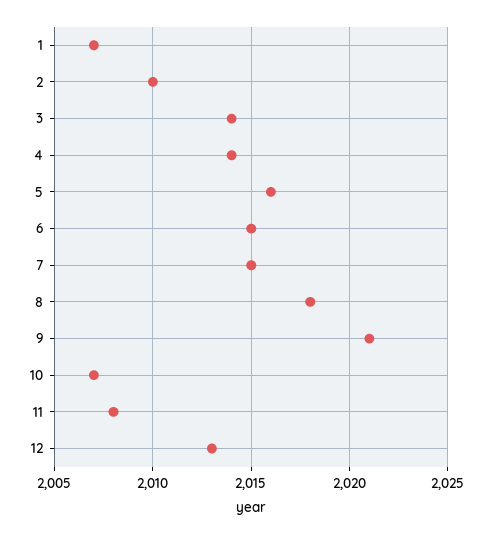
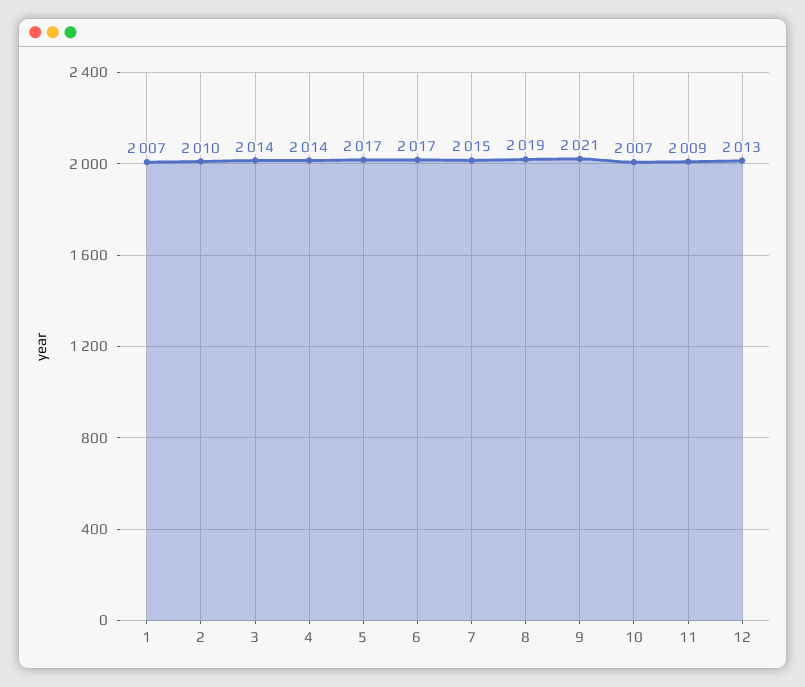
  {
    "1": 2007,
    "2": 2010,
    "3": 2014,
    "4": 2014,
-   "5": 2016,
+   "5": 2017,
-   "6": 2015,
+   "6": 2017,
    "7": 2015,
-   "8": 2018,
+   "8": 2019,
    "9": 2021,
    "10": 2007,
-   "11": 2008,
+   "11": 2009,
    "12": 2013
  }

